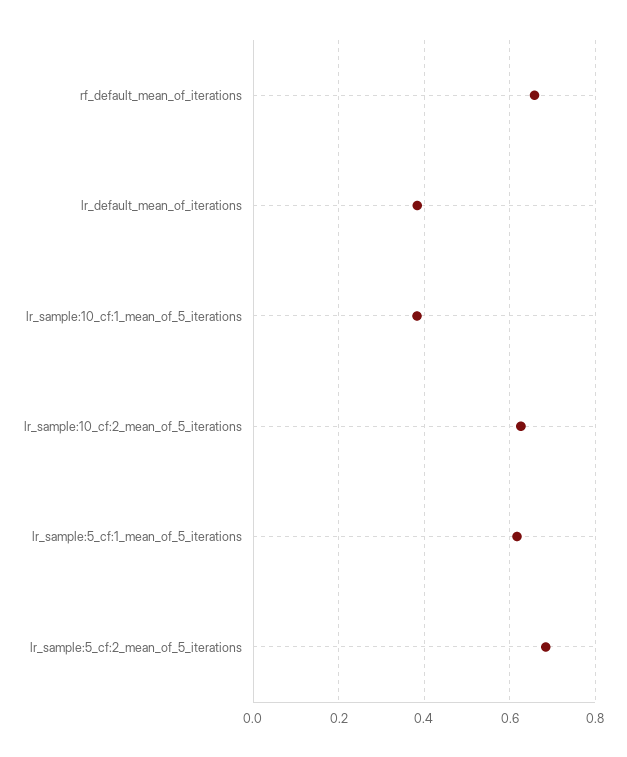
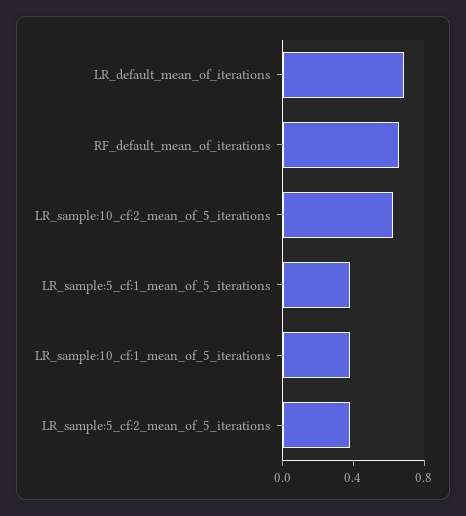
  {
    "rf_default_mean_of_iterations": 0.66,
-   "lr_default_mean_of_iterations": 0.38,
+   "lr_default_mean_of_iterations": 0.7,
    "lr_sample:10_cf:1_mean_of_5_iterations": 0.38,
    "lr_sample:10_cf:2_mean_of_5_iterations": 0.62,
-   "lr_sample:5_cf:1_mean_of_5_iterations": 0.62,
+   "lr_sample:5_cf:1_mean_of_5_iterations": 0.4,
-   "lr_sample:5_cf:2_mean_of_5_iterations": 0.68
+   "lr_sample:5_cf:2_mean_of_5_iterations": 0.4
  }

